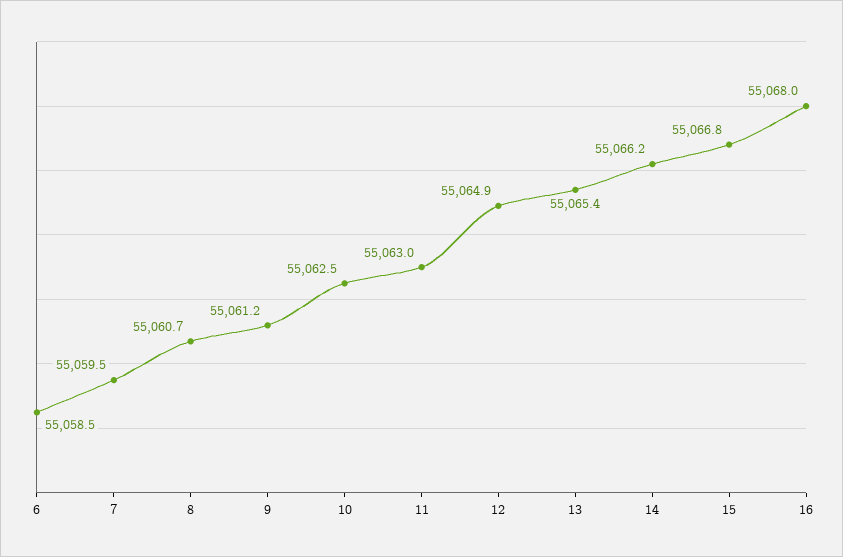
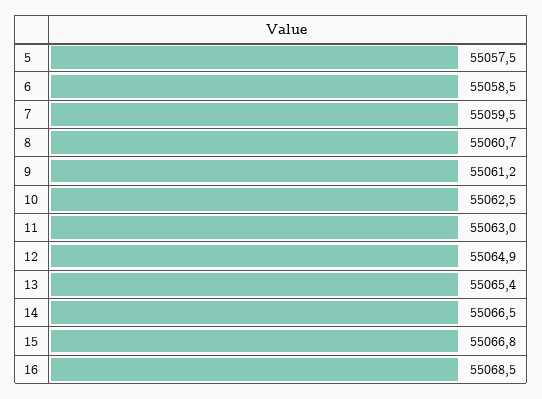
  {
    "6": 55058.5,
    "7": 55059.5,
    "8": 55060.7,
    "9": 55061.2,
    "10": 55062.5,
    "11": 55063,
    "12": 55064.9,
    "13": 55065.4,
-   "14": 55066.2,
+   "14": 55066.5,
    "15": 55066.8,
-   "16": 55068
+   "16": 55068.5,
+   "5": 55057.5
  }

